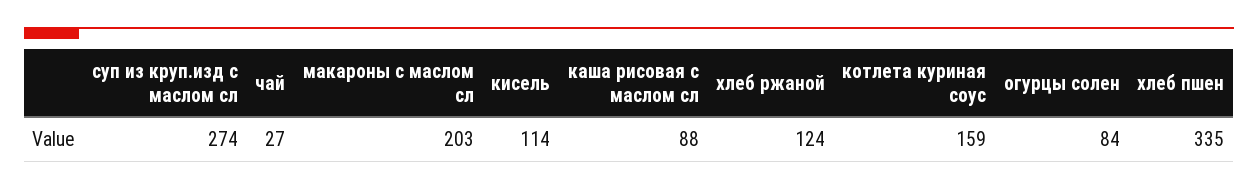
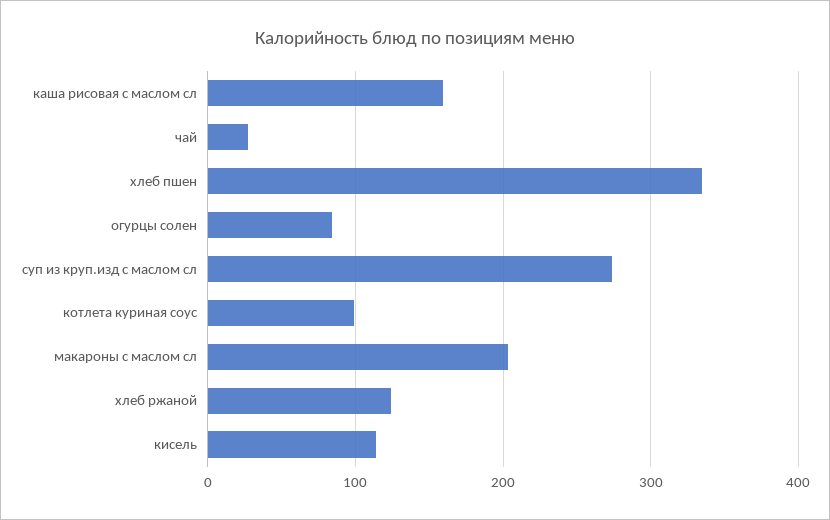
  {
    "суп из круп.изд с маслом сл": 274,
    "чай": 27,
    "макароны с маслом сл": 203,
    "кисель": 114,
-   "каша рисовая с маслом сл": 88,
+   "каша рисовая с маслом сл": 160,
    "хлеб ржаной": 124,
-   "котлета куриная соус": 159,
+   "котлета куриная соус": 100,
    "огурцы солен": 84,
    "хлеб пшен": 335
  }

